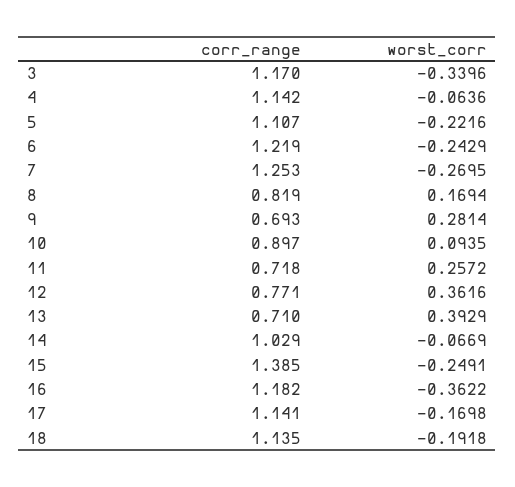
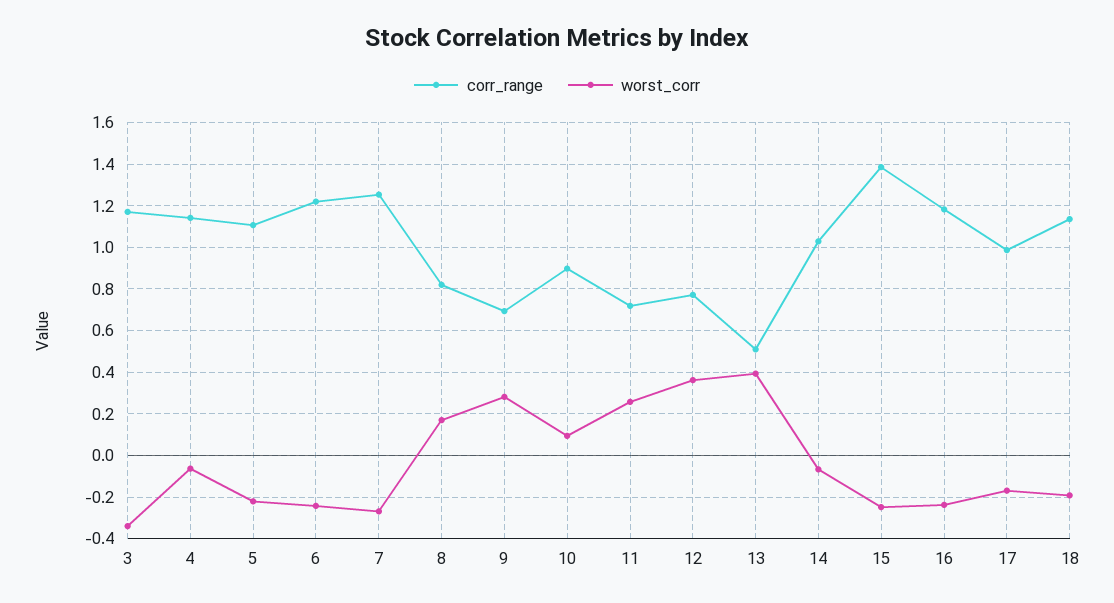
  {
    "corr_range": {
      "3": 1.17,
      "4": 1.142,
      "5": 1.107,
      "6": 1.219,
      "7": 1.253,
      "8": 0.819,
      "9": 0.693,
      "10": 0.897,
      "11": 0.718,
      "12": 0.771,
-     "13": 0.71,
+     "13": 0.5,
      "14": 1.029,
      "15": 1.385,
      "16": 1.182,
-     "17": 1.141,
+     "17": 1,
      "18": 1.135
    },
    "worst_corr": {
      "3": -0.3396,
      "4": -0.0636,
      "5": -0.2216,
      "6": -0.2429,
      "7": -0.2695,
      "8": 0.1694,
      "9": 0.2814,
      "10": 0.0935,
      "11": 0.2572,
      "12": 0.3616,
      "13": 0.3929,
      "14": -0.0669,
      "15": -0.2491,
-     "16": -0.3622,
+     "16": -0.25,
      "17": -0.1698,
      "18": -0.1918
    }
  }

